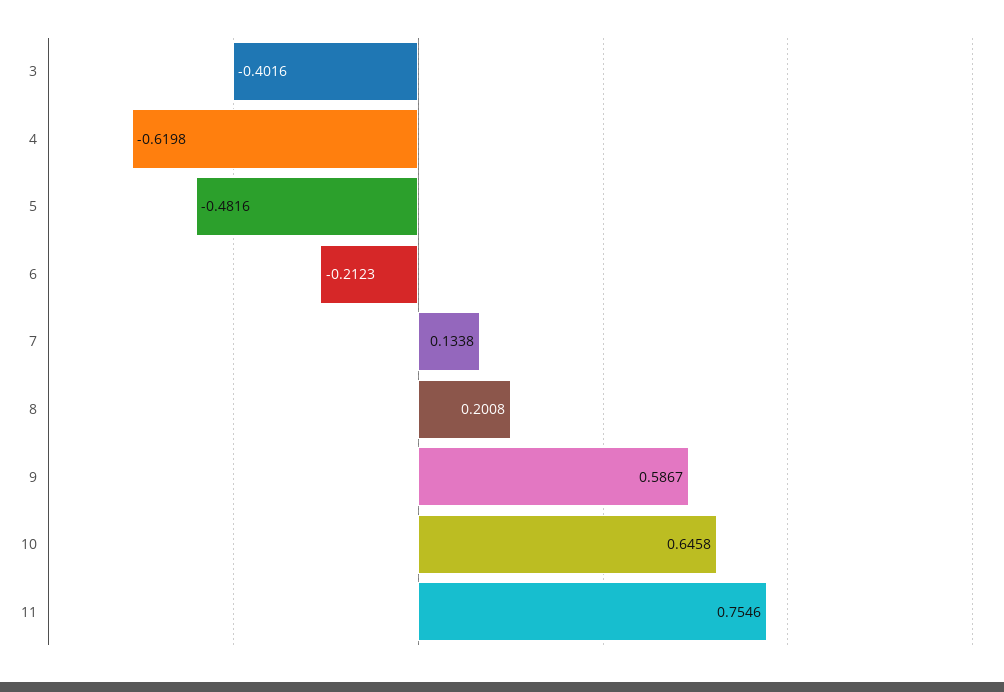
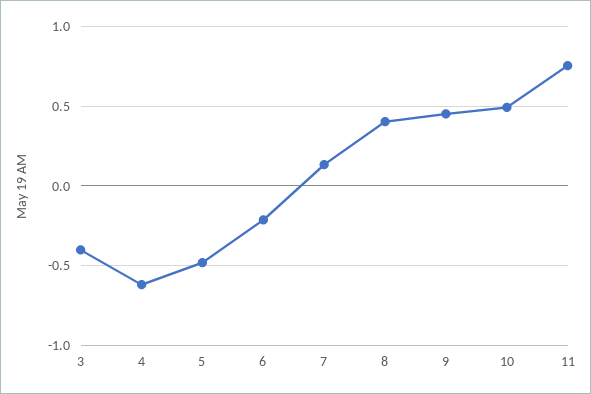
  {
    "3": -0.4016,
    "4": -0.6198,
    "5": -0.4816,
    "6": -0.2123,
    "7": 0.1338,
-   "8": 0.2008,
+   "8": 0.4,
-   "9": 0.5867,
+   "9": 0.45,
-   "10": 0.6458,
+   "10": 0.5,
    "11": 0.7546
  }

